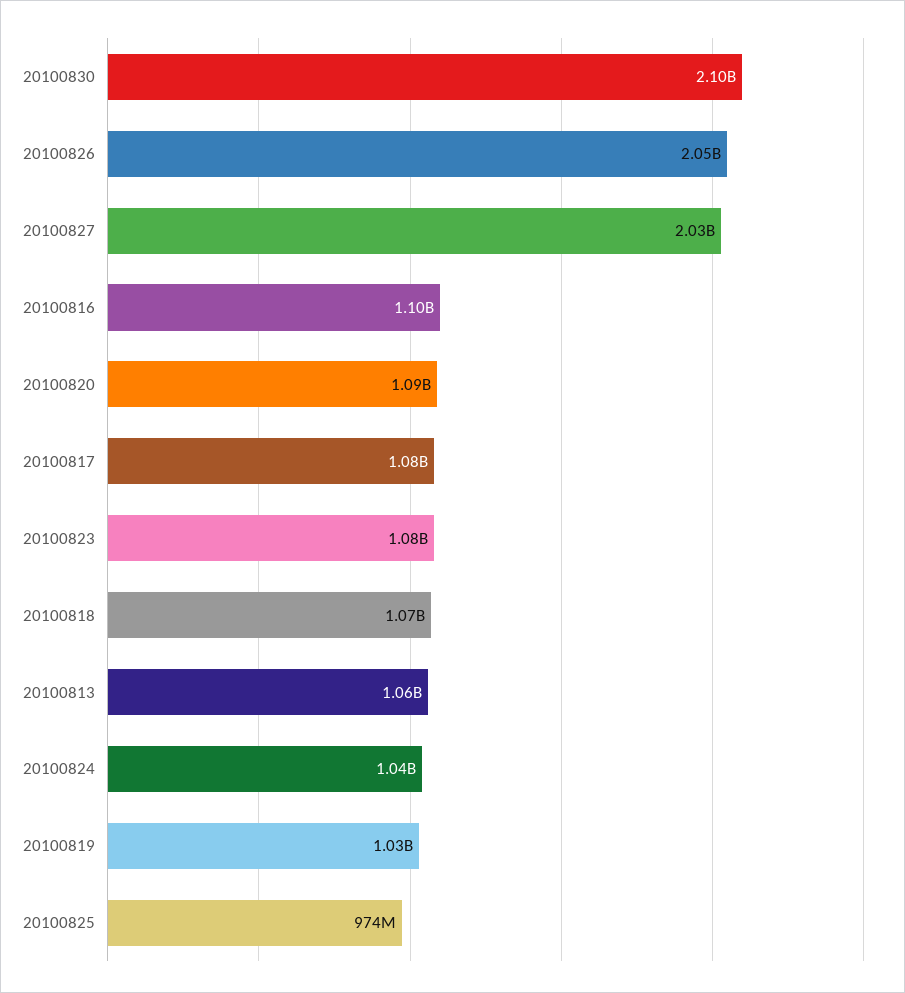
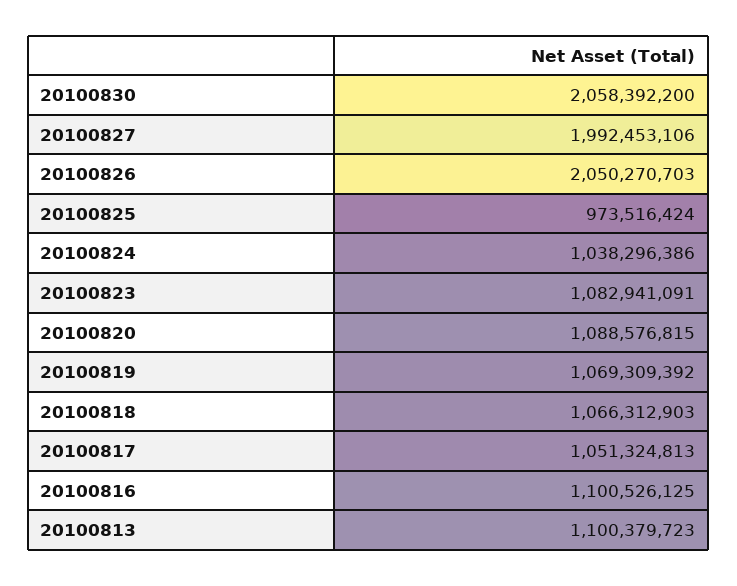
  {
-   "20100830": 2100000000,
+   "20100830": 2058392200,
    "20100826": 2050270703,
-   "20100827": 2030000000,
+   "20100827": 1992453106,
    "20100816": 1100526125,
    "20100820": 1088576815,
-   "20100817": 1080000000,
+   "20100817": 1051324813,
    "20100823": 1082941091,
    "20100818": 1066312903,
-   "20100813": 1060000000,
+   "20100813": 1100379723,
    "20100824": 1038296386,
-   "20100819": 1030000000,
+   "20100819": 1069309392,
    "20100825": 973516424
  }

